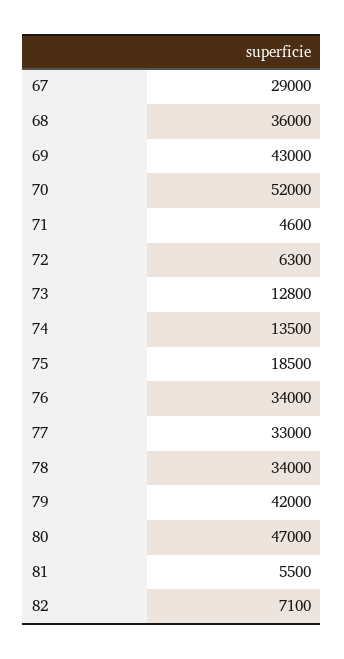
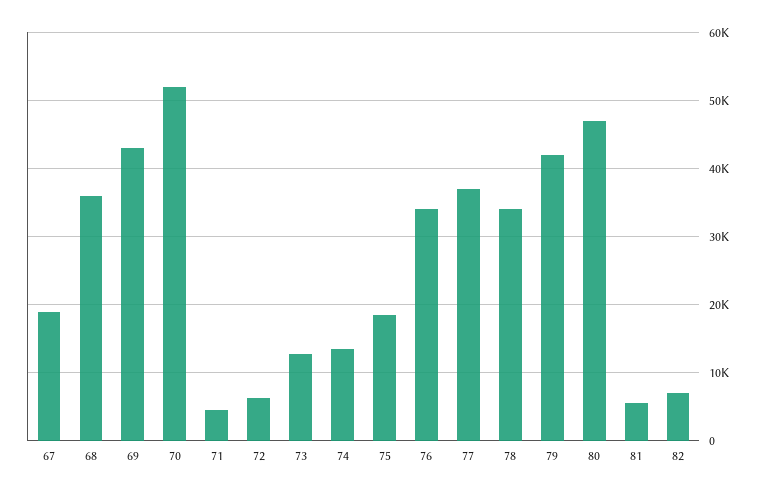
  {
-   "67": 29000,
+   "67": 19000,
    "68": 36000,
    "69": 43000,
    "70": 52000,
    "71": 4600,
    "72": 6300,
    "73": 12800,
    "74": 13500,
    "75": 18500,
    "76": 34000,
-   "77": 33000,
+   "77": 37000,
    "78": 34000,
    "79": 42000,
    "80": 47000,
    "81": 5500,
    "82": 7100
  }

